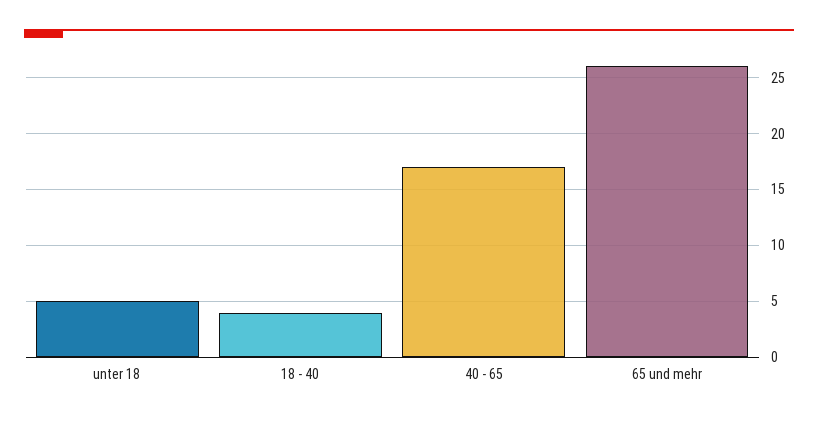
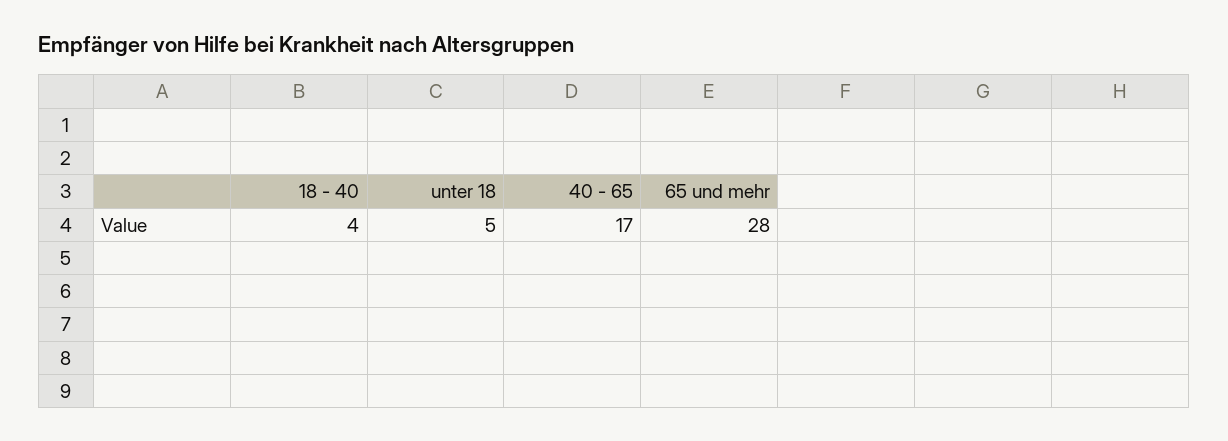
  {
    "unter 18": 5,
    "18 - 40": 4,
    "40 - 65": 17,
-   "65 und mehr": 26
+   "65 und mehr": 28
  }

